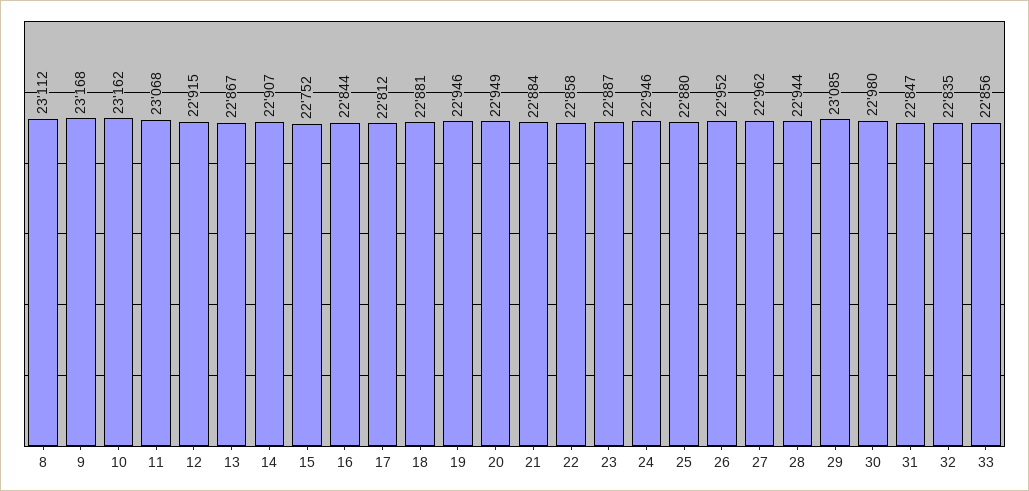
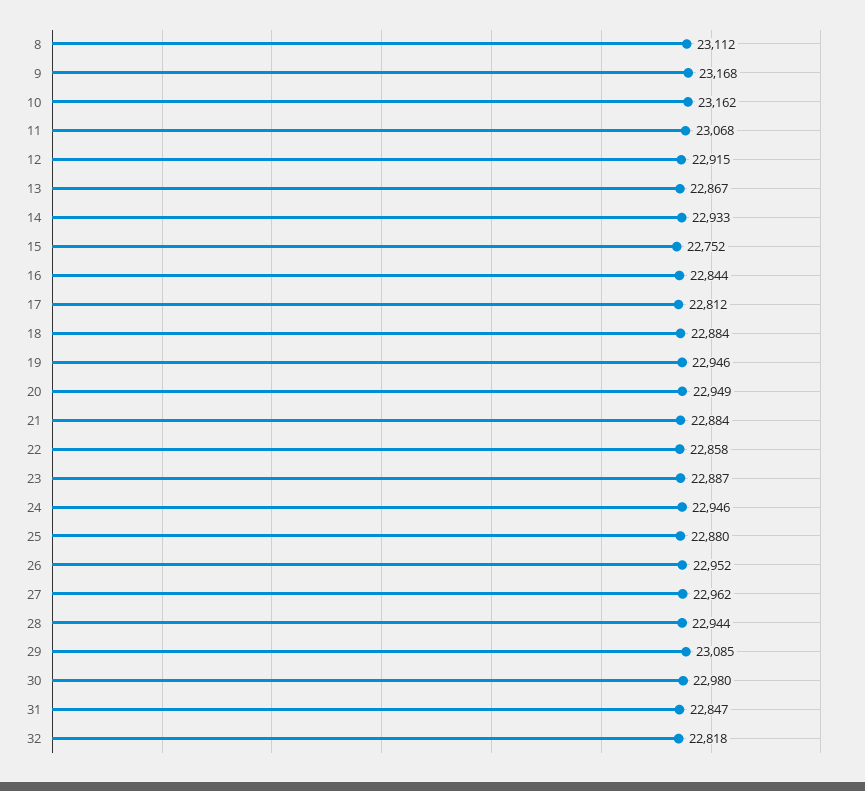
  {
    "8": 23112,
    "9": 23168,
    "10": 23162,
    "11": 23068,
    "12": 22915,
    "13": 22867,
-   "14": 22907,
+   "14": 22933,
    "15": 22752,
    "16": 22844,
    "17": 22812,
-   "18": 22881,
+   "18": 22884,
    "19": 22946,
    "20": 22949,
    "21": 22884,
    "22": 22858,
    "23": 22887,
    "24": 22946,
    "25": 22880,
    "26": 22952,
    "27": 22962,
    "28": 22944,
    "29": 23085,
    "30": 22980,
    "31": 22847,
-   "32": 22835,
+   "32": 22818
-   "33": 22856
  }

